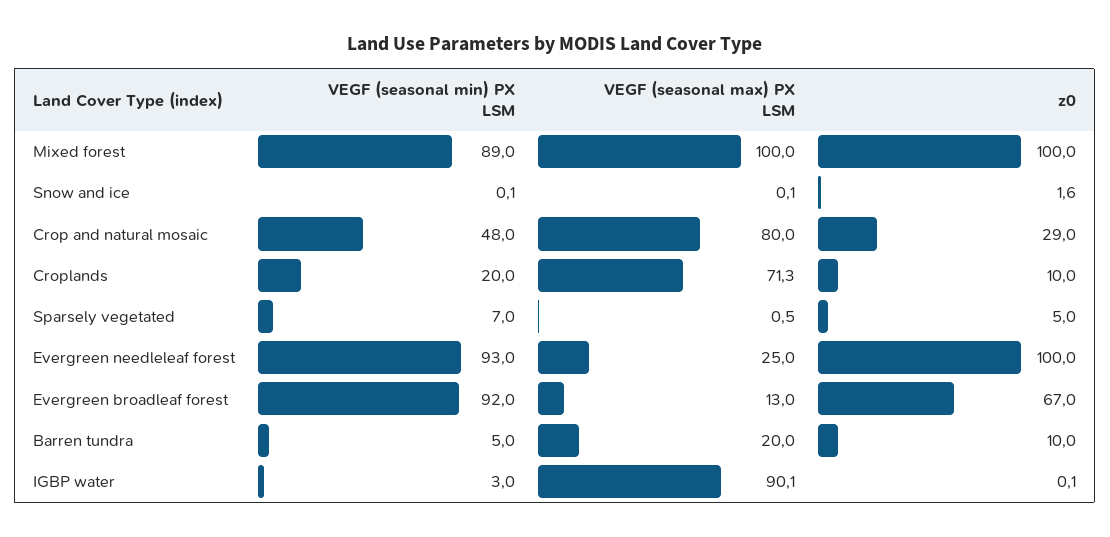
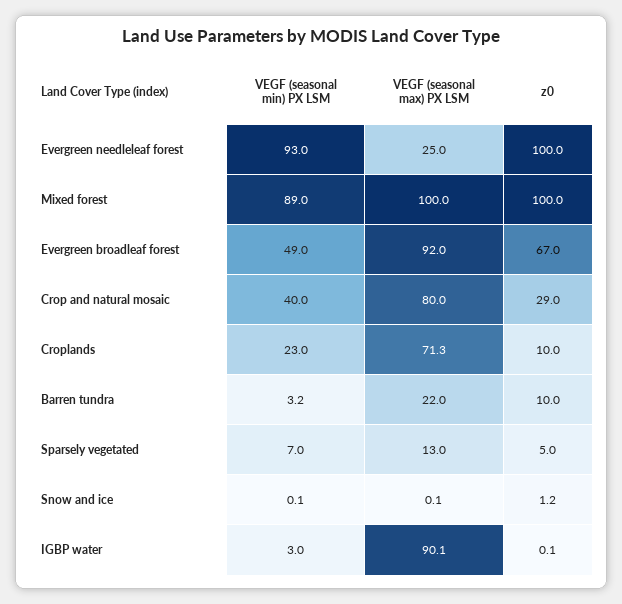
  {
    "VEGF (seasonal min) PX LSM": {
      "Mixed forest": 89,
      "Snow and ice": 0.1,
-     "Crop and natural mosaic": 48,
+     "Crop and natural mosaic": 40,
-     "Croplands": 20,
+     "Croplands": 23,
      "Sparsely vegetated": 7,
      "Evergreen needleleaf forest": 93,
-     "Evergreen broadleaf forest": 92,
+     "Evergreen broadleaf forest": 49,
-     "Barren tundra": 5,
+     "Barren tundra": 3.2,
      "IGBP water": 3
    },
    "VEGF (seasonal max) PX LSM": {
      "Mixed forest": 100,
      "Snow and ice": 0.1,
      "Crop and natural mosaic": 80,
      "Croplands": 71.3,
-     "Sparsely vegetated": 0.5,
+     "Sparsely vegetated": 13,
      "Evergreen needleleaf forest": 25,
-     "Evergreen broadleaf forest": 13,
+     "Evergreen broadleaf forest": 92,
-     "Barren tundra": 20,
+     "Barren tundra": 22,
      "IGBP water": 90.1
    },
    "z0": {
      "Mixed forest": 100,
-     "Snow and ice": 1.6,
+     "Snow and ice": 1.2,
      "Crop and natural mosaic": 29,
      "Croplands": 10,
      "Sparsely vegetated": 5,
      "Evergreen needleleaf forest": 100,
      "Evergreen broadleaf forest": 67,
      "Barren tundra": 10,
      "IGBP water": 0.1
    }
  }

